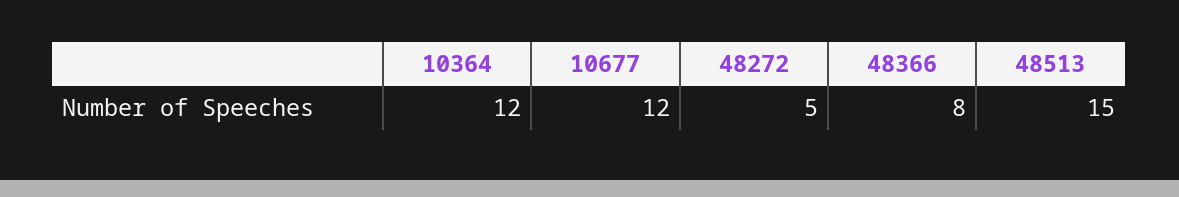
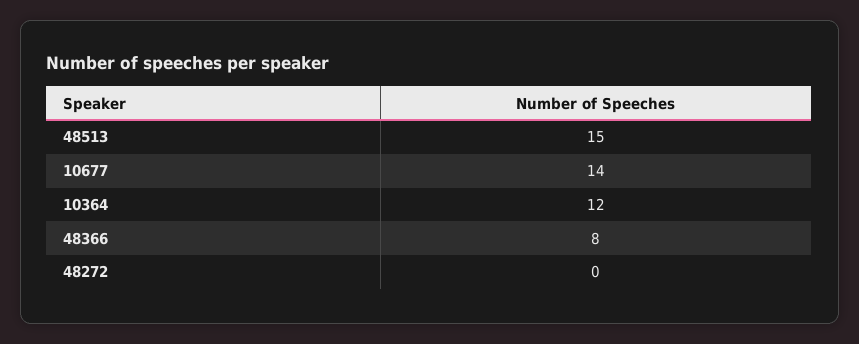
  {
    "10364": 12,
-   "10677": 12,
+   "10677": 14,
-   "48272": 5,
+   "48272": 0,
    "48366": 8,
    "48513": 15
  }

